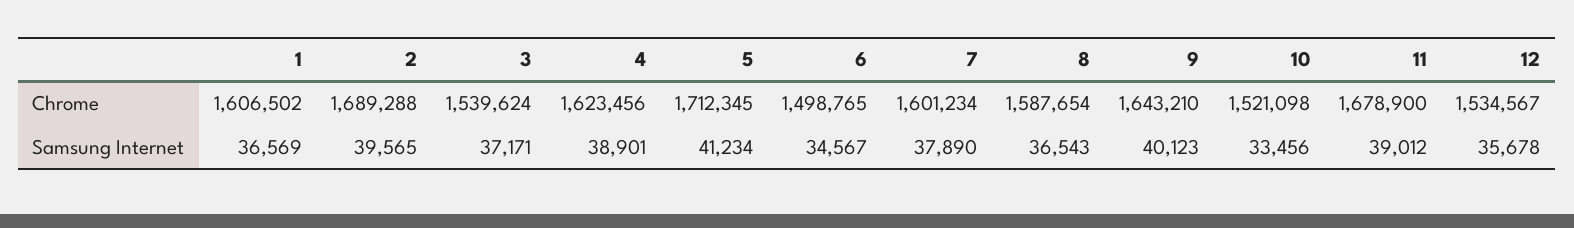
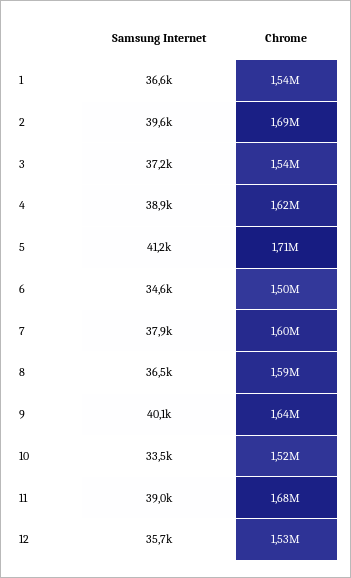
  {
    "1": {
-     "Chrome": 1606502,
+     "Chrome": 1540000,
      "Samsung Internet": 36569
    },
    "2": {
      "Chrome": 1689288,
      "Samsung Internet": 39565
    },
    "3": {
      "Chrome": 1539624,
      "Samsung Internet": 37171
    },
    "4": {
      "Chrome": 1623456,
      "Samsung Internet": 38901
    },
    "5": {
      "Chrome": 1712345,
      "Samsung Internet": 41234
    },
    "6": {
      "Chrome": 1498765,
      "Samsung Internet": 34567
    },
    "7": {
      "Chrome": 1601234,
      "Samsung Internet": 37890
    },
    "8": {
      "Chrome": 1587654,
      "Samsung Internet": 36543
    },
    "9": {
      "Chrome": 1643210,
      "Samsung Internet": 40123
    },
    "10": {
      "Chrome": 1521098,
      "Samsung Internet": 33456
    },
    "11": {
      "Chrome": 1678900,
      "Samsung Internet": 39012
    },
    "12": {
      "Chrome": 1534567,
      "Samsung Internet": 35678
    }
  }

